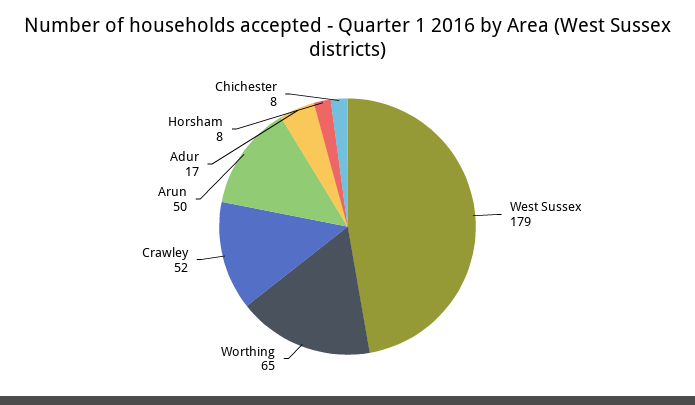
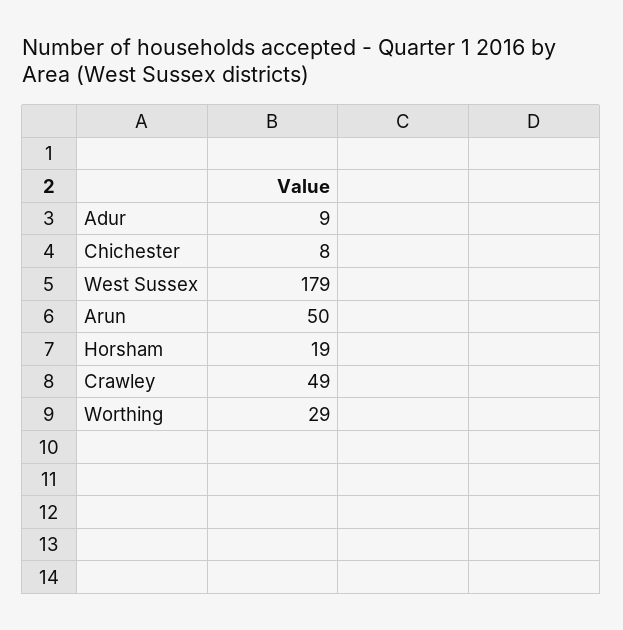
  {
    "West Sussex": 179,
-   "Worthing": 65,
+   "Worthing": 29,
-   "Crawley": 52,
+   "Crawley": 49,
    "Arun": 50,
-   "Adur": 17,
+   "Adur": 9,
-   "Horsham": 8,
+   "Horsham": 19,
    "Chichester": 8
  }

